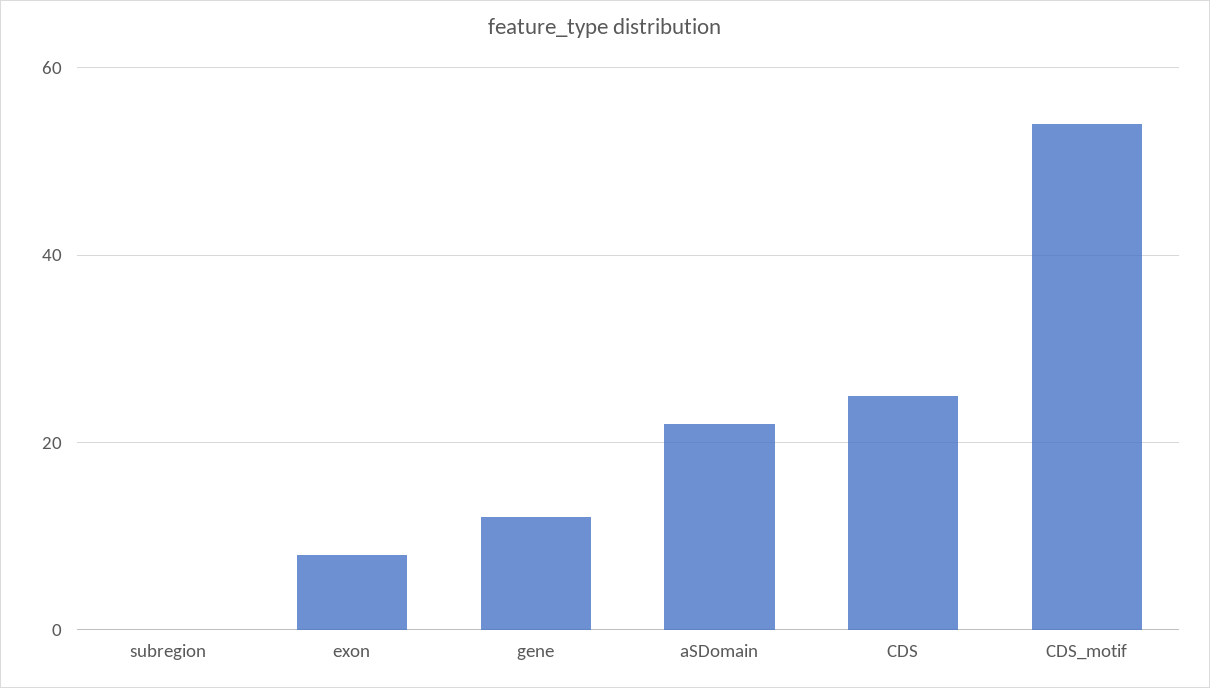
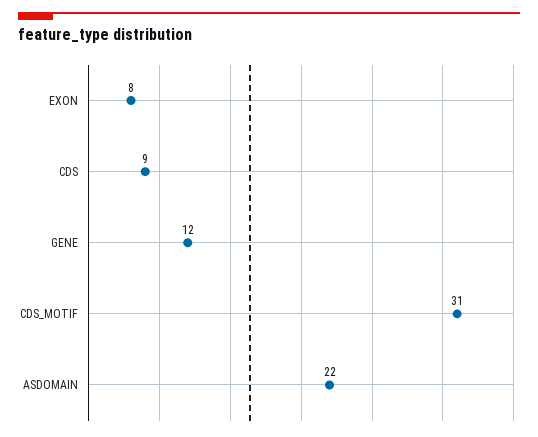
  {
-   "subregion": 0,
    "exon": 8,
    "gene": 12,
    "aSDomain": 22,
-   "CDS": 25,
+   "CDS": 9,
-   "CDS_motif": 55
+   "CDS_motif": 31
  }

